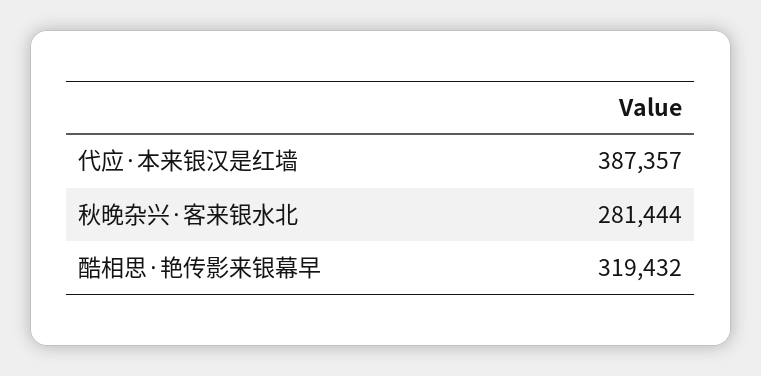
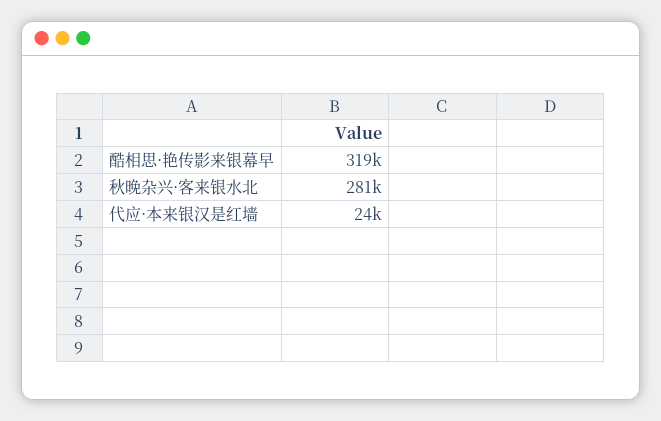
  {
-   "代应·本来银汉是红墙": 387357,
+   "代应·本来银汉是红墙": 24000,
    "秋晚杂兴·客来银水北": 281444,
    "酷相思·艳传影来银幕早": 319432
  }

